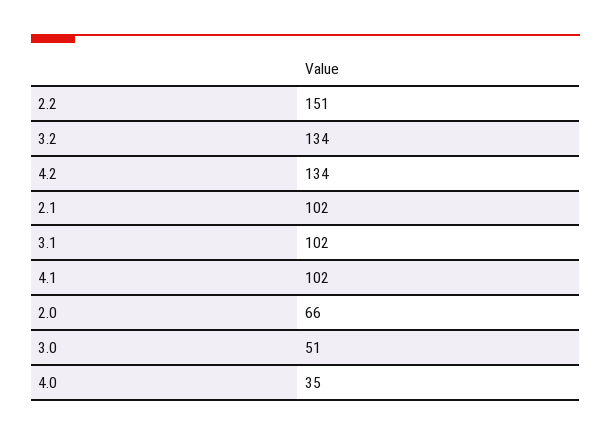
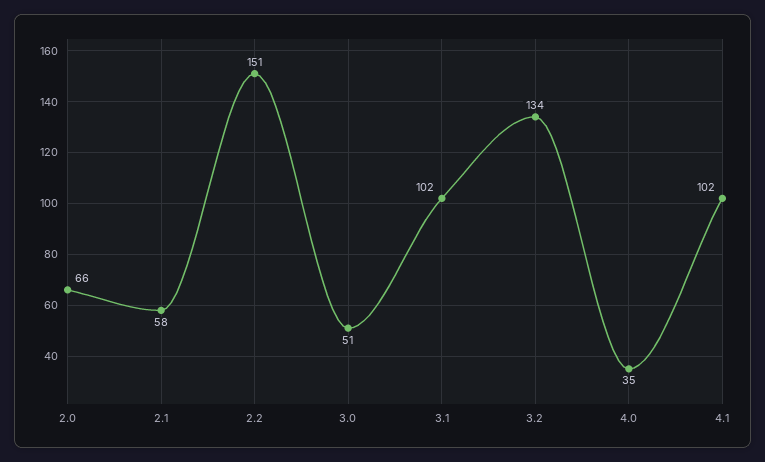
  {
    "2.2": 151,
    "3.2": 134,
-   "4.2": 134,
-   "2.1": 102,
+   "2.1": 58,
    "3.1": 102,
    "4.1": 102,
    "2.0": 66,
    "3.0": 51,
    "4.0": 35
  }

